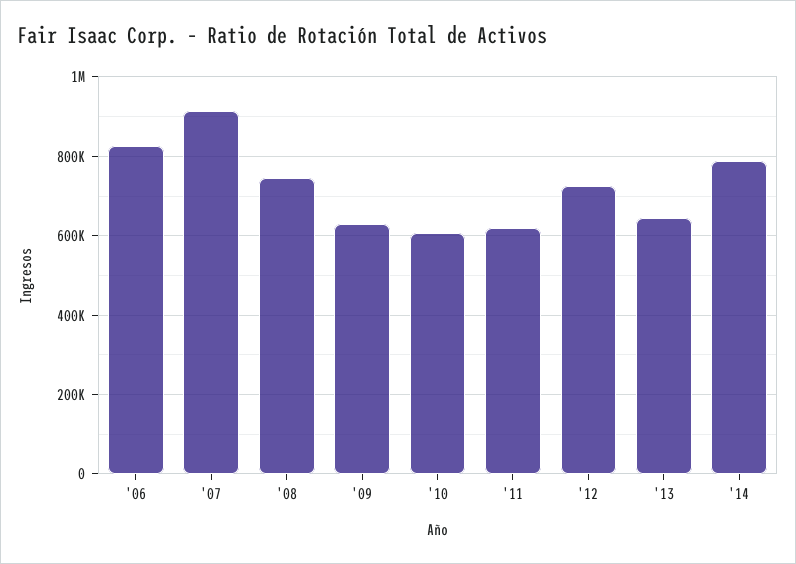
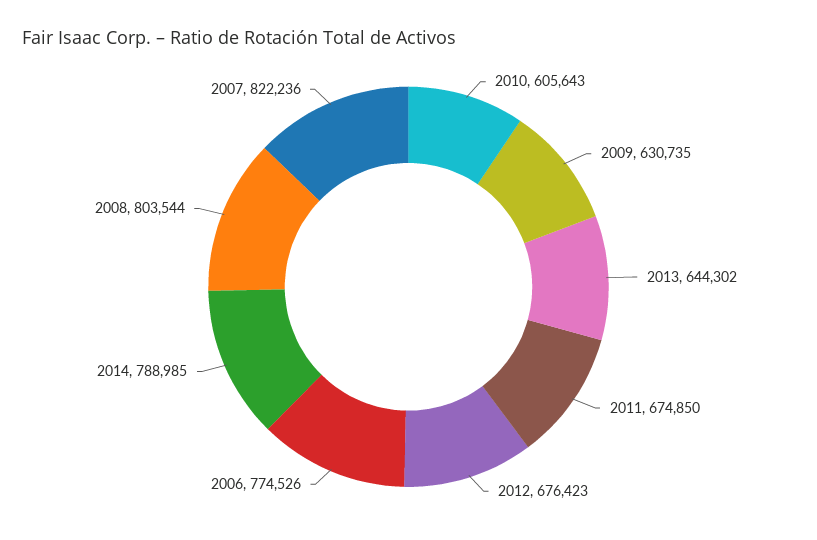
  {
-   "'06": 820000,
+   "'06": 774526,
-   "'07": 920000,
+   "'07": 822236,
-   "'08": 740000,
+   "'08": 803544,
    "'09": 630735,
    "'10": 605643,
-   "'11": 620000,
+   "'11": 674850,
-   "'12": 720000,
+   "'12": 676423,
    "'13": 644302,
    "'14": 788985
  }

